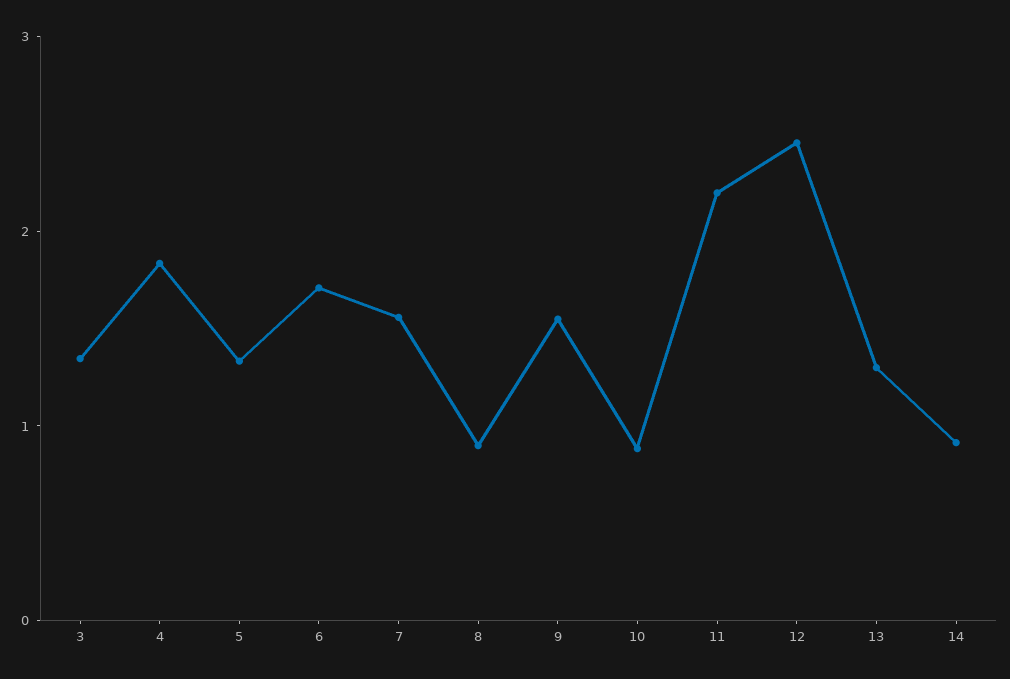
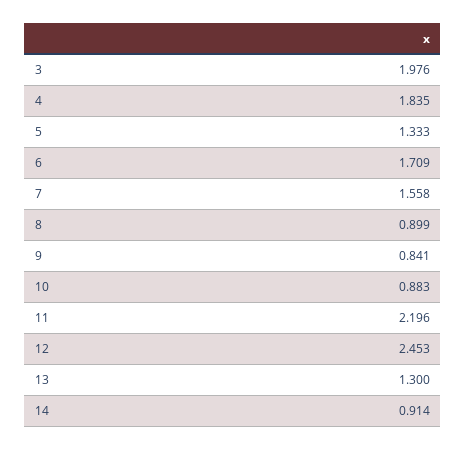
  {
-   "3": 1.4,
+   "3": 1.976,
    "4": 1.835,
    "5": 1.333,
    "6": 1.709,
    "7": 1.558,
    "8": 0.899,
-   "9": 1.6,
+   "9": 0.841,
    "10": 0.883,
    "11": 2.196,
    "12": 2.453,
    "13": 1.3,
    "14": 0.914
  }

